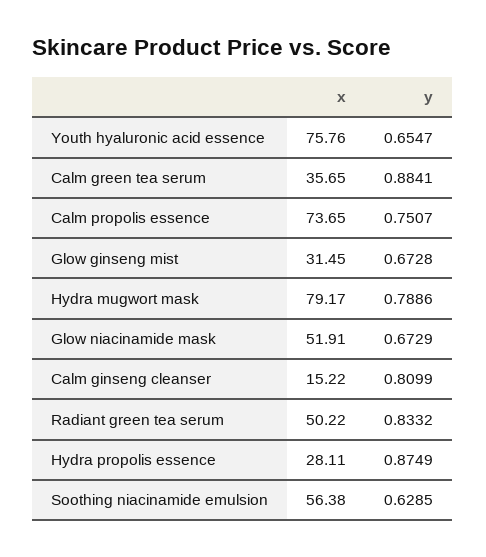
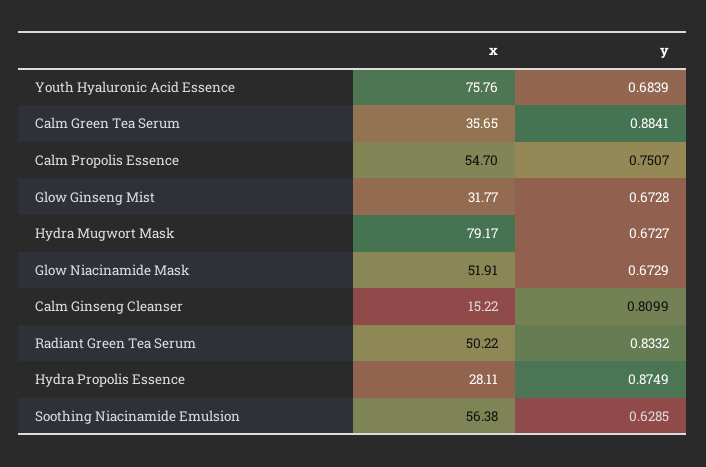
  {
    "x": {
      "Youth hyaluronic acid essence": 75.76,
      "Calm green tea serum": 35.65,
-     "Calm propolis essence": 73.65,
+     "Calm propolis essence": 54.7,
-     "Glow ginseng mist": 31.45,
+     "Glow ginseng mist": 31.77,
      "Hydra mugwort mask": 79.17,
      "Glow niacinamide mask": 51.91,
      "Calm ginseng cleanser": 15.22,
      "Radiant green tea serum": 50.22,
      "Hydra propolis essence": 28.11,
      "Soothing niacinamide emulsion": 56.38
    },
    "y": {
-     "Youth hyaluronic acid essence": 0.6547,
+     "Youth hyaluronic acid essence": 0.6839,
      "Calm green tea serum": 0.8841,
      "Calm propolis essence": 0.7507,
      "Glow ginseng mist": 0.6728,
-     "Hydra mugwort mask": 0.7886,
+     "Hydra mugwort mask": 0.6727,
      "Glow niacinamide mask": 0.6729,
      "Calm ginseng cleanser": 0.8099,
      "Radiant green tea serum": 0.8332,
      "Hydra propolis essence": 0.8749,
      "Soothing niacinamide emulsion": 0.6285
    }
  }

